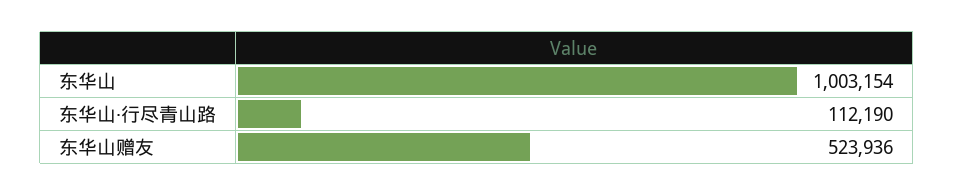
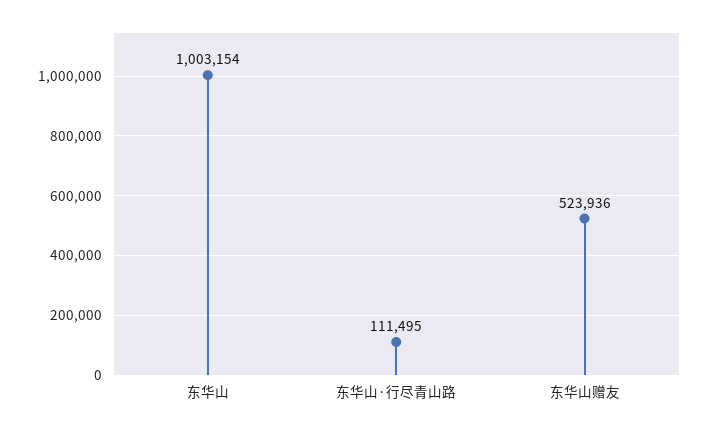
  {
    "东华山": 1003154,
-   "东华山·行尽青山路": 112190,
+   "东华山·行尽青山路": 111495,
    "东华山赠友": 523936
  }

